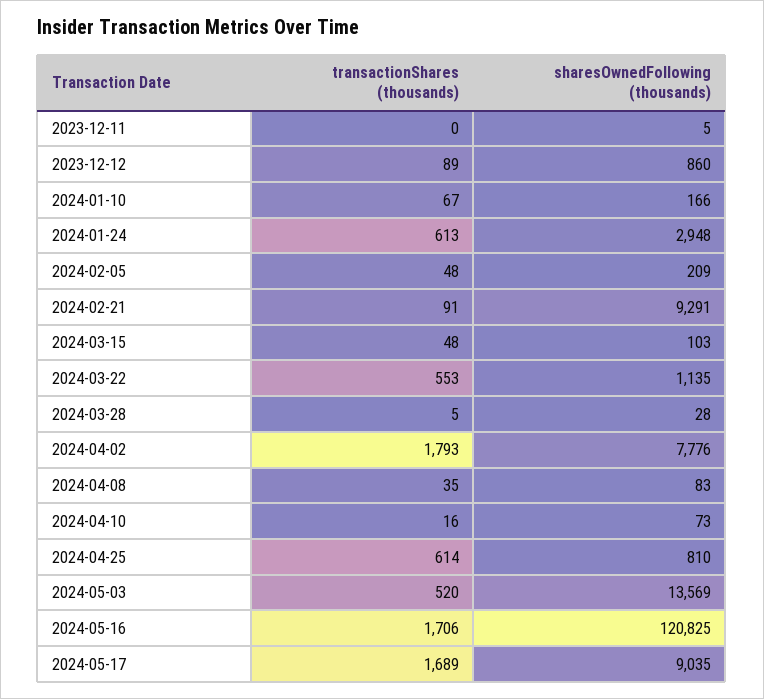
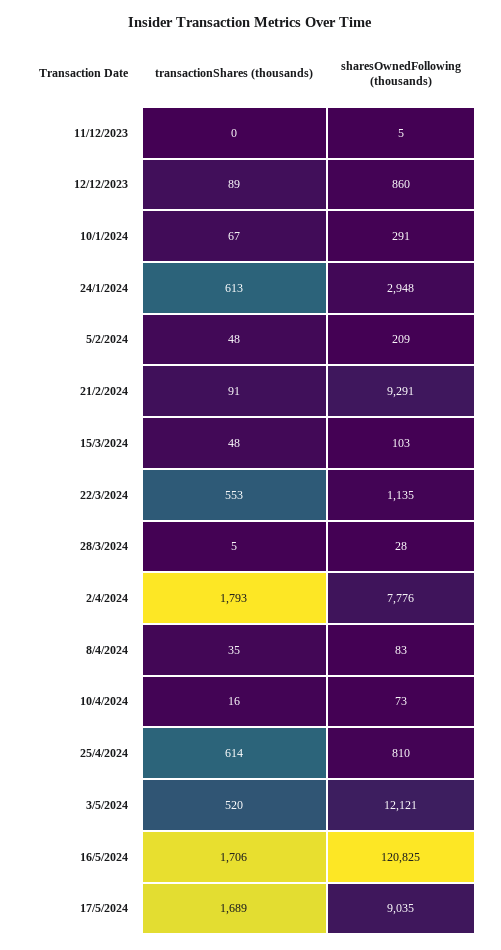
  {
    "transactionShares (thousands)": {
      "2023-12-11": 0,
      "2023-12-12": 89,
      "2024-01-10": 67,
      "2024-01-24": 613,
      "2024-02-05": 48,
      "2024-02-21": 91,
      "2024-03-15": 48,
      "2024-03-22": 553,
      "2024-03-28": 5,
      "2024-04-02": 1793,
      "2024-04-08": 35,
      "2024-04-10": 16,
      "2024-04-25": 614,
      "2024-05-03": 520,
      "2024-05-16": 1706,
      "2024-05-17": 1689
    },
    "sharesOwnedFollowing (thousands)": {
      "2023-12-11": 5,
      "2023-12-12": 860,
-     "2024-01-10": 166,
+     "2024-01-10": 291,
      "2024-01-24": 2948,
      "2024-02-05": 209,
      "2024-02-21": 9291,
      "2024-03-15": 103,
      "2024-03-22": 1135,
      "2024-03-28": 28,
      "2024-04-02": 7776,
      "2024-04-08": 83,
      "2024-04-10": 73,
      "2024-04-25": 810,
-     "2024-05-03": 13569,
+     "2024-05-03": 12121,
      "2024-05-16": 120825,
      "2024-05-17": 9035
    }
  }

